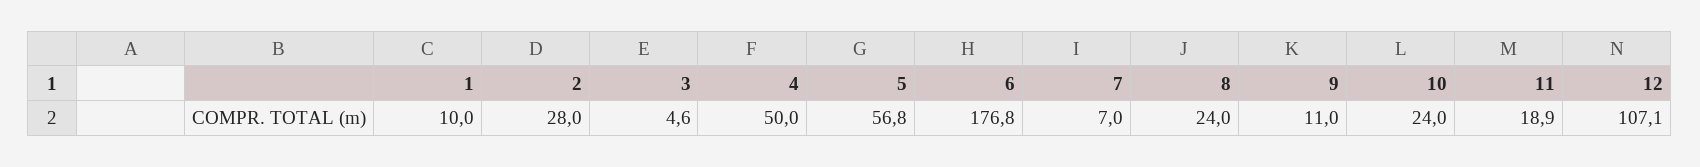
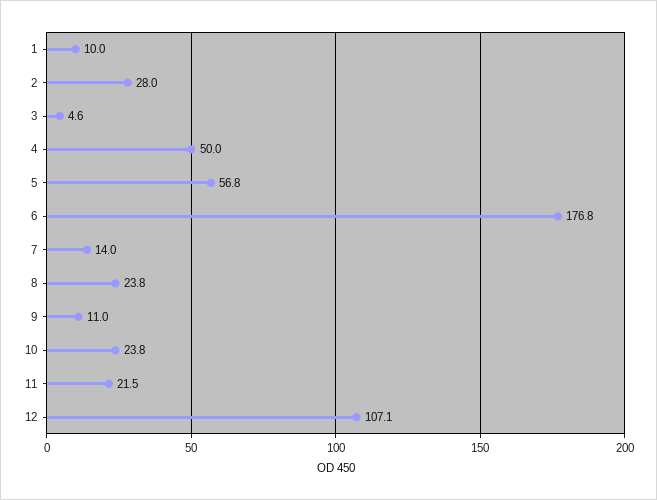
  {
    "1": 10,
    "2": 28,
    "3": 4.6,
    "4": 50,
    "5": 56.8,
    "6": 176.8,
-   "7": 7,
+   "7": 14,
-   "8": 24,
+   "8": 23.8,
    "9": 11,
-   "10": 24,
+   "10": 23.8,
-   "11": 18.9,
+   "11": 21.5,
    "12": 107.1
  }

